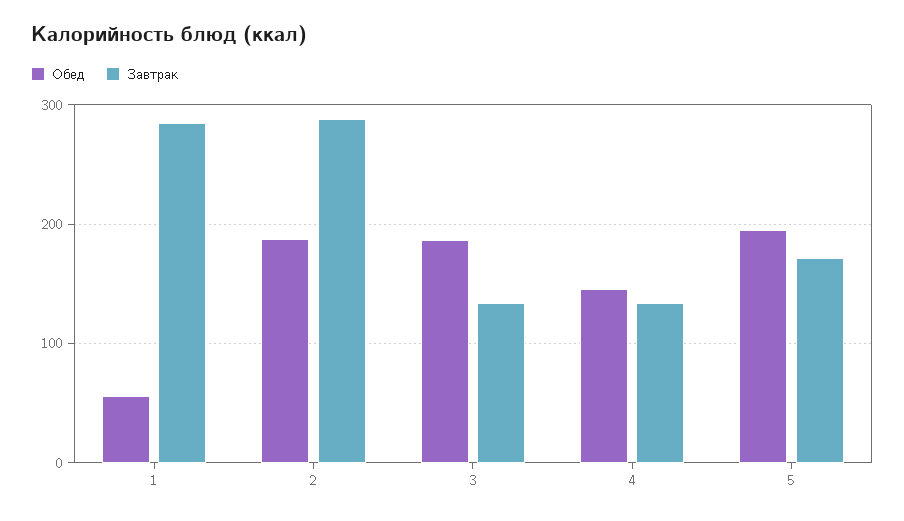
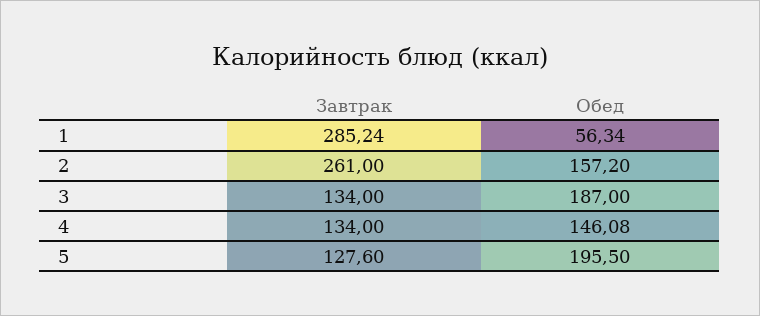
  {
    "Обед": {
      "1": 56.34,
-     "2": 190,
+     "2": 157.2,
      "3": 187,
      "4": 146.08,
      "5": 195.5
    },
    "Завтрак": {
      "1": 285.24,
-     "2": 290,
+     "2": 261,
      "3": 134,
      "4": 134,
-     "5": 170
+     "5": 127.6
    }
  }

